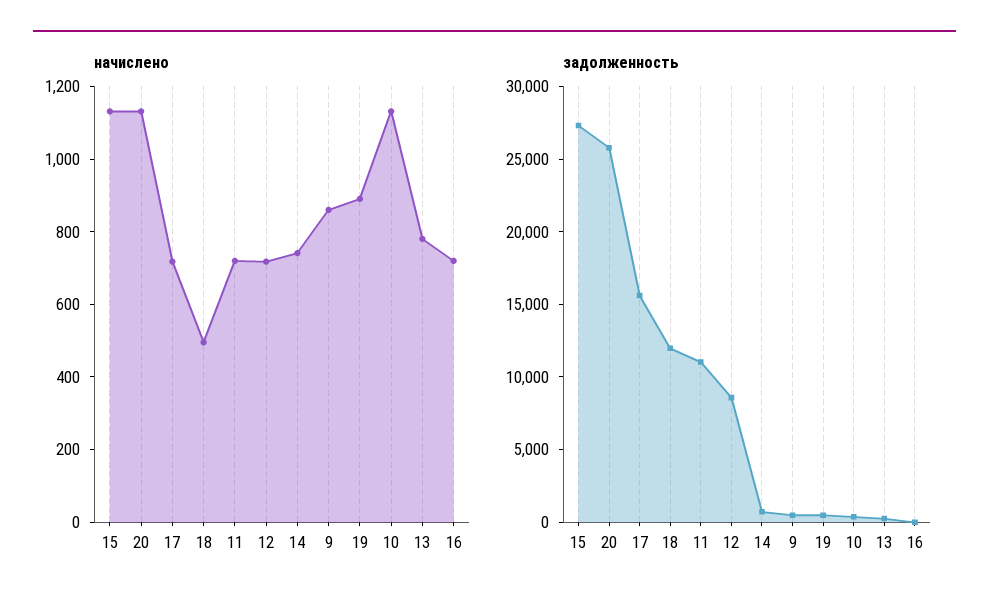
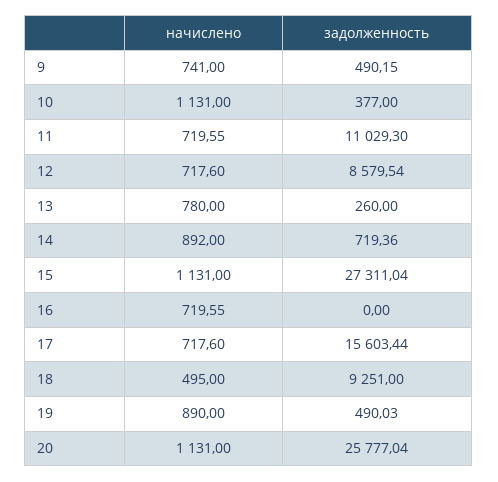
  {
    "начислено": {
      "15": 1131,
      "20": 1131,
      "17": 717.6,
      "18": 495,
      "11": 719.55,
      "12": 717.6,
-     "14": 750,
+     "14": 892,
-     "9": 850,
+     "9": 741,
      "19": 890,
      "10": 1131,
      "13": 780,
      "16": 719.55
    },
    "задолженность": {
      "15": 27311.04,
      "20": 25777.04,
      "17": 15603.44,
-     "18": 12000,
+     "18": 9251,
      "11": 11029.3,
      "12": 8579.54,
      "14": 719.36,
      "9": 490.15,
      "19": 490.03,
      "10": 377,
      "13": 260,
      "16": 0
    }
  }

